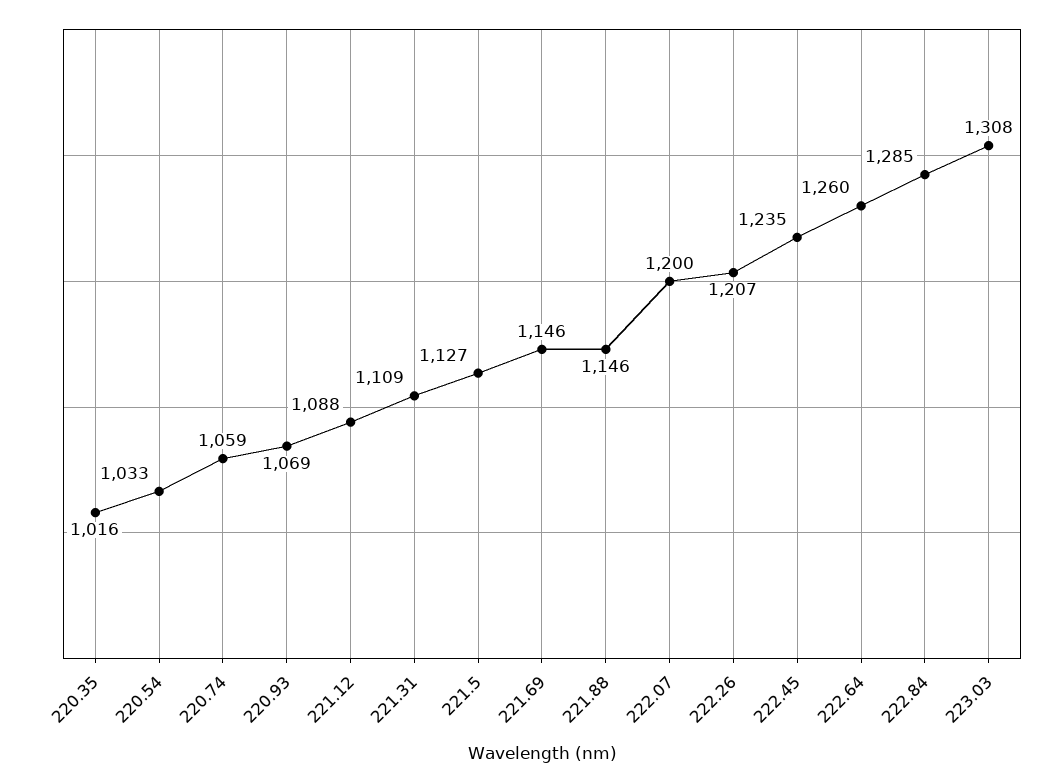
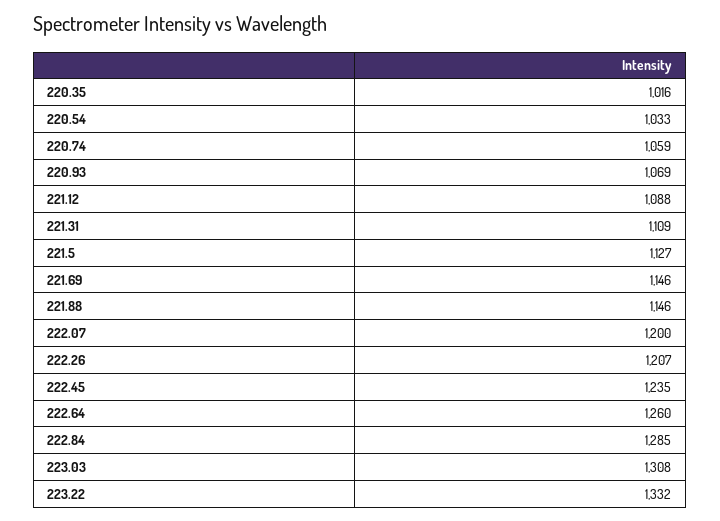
  {
    "220.35": 1016,
    "220.54": 1033,
    "220.74": 1059,
    "220.93": 1069,
    "221.12": 1088,
    "221.31": 1109,
    "221.5": 1127,
    "221.69": 1146,
    "221.88": 1146,
    "222.07": 1200,
    "222.26": 1207,
    "222.45": 1235,
    "222.64": 1260,
    "222.84": 1285,
-   "223.03": 1308
+   "223.03": 1308,
+   "223.22": 1332
  }

